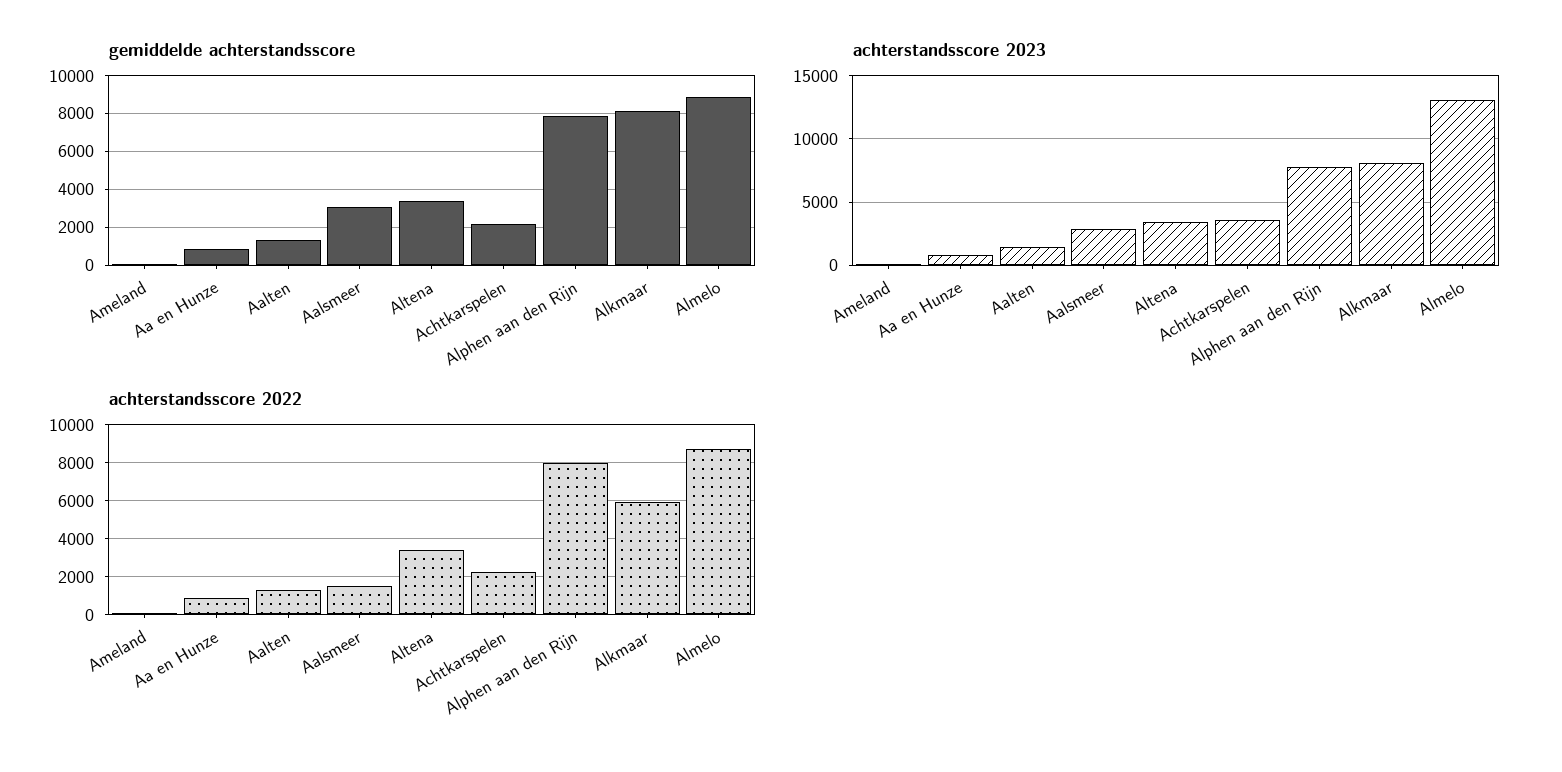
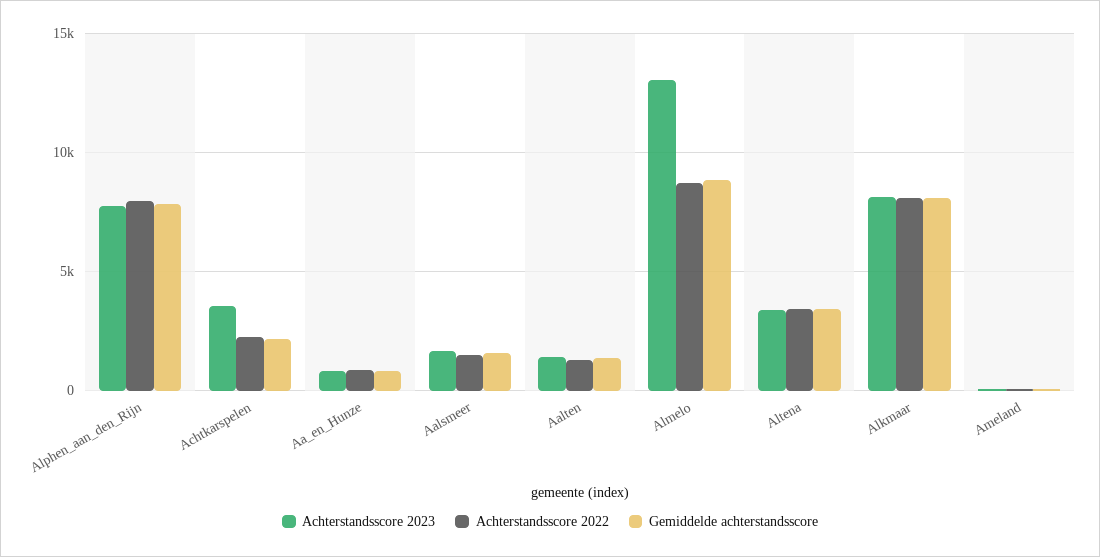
  {
    "gemiddelde achterstandsscore": {
      "Ameland": 0,
      "Aa en Hunze": 1000,
      "Aalten": 1500,
-     "Aalsmeer": 3000,
+     "Aalsmeer": 1500,
      "Altena": 3500,
      "Achtkarspelen": 2000,
      "Alphen aan den Rijn": 8000,
      "Alkmaar": 8000,
      "Almelo": 9000
    },
    "achterstandsscore 2023": {
      "Ameland": 0,
      "Aa en Hunze": 1000,
      "Aalten": 1500,
-     "Aalsmeer": 3000,
+     "Aalsmeer": 1500,
      "Altena": 3500,
      "Achtkarspelen": 3500,
      "Alphen aan den Rijn": 7500,
      "Alkmaar": 8000,
      "Almelo": 13000
    },
    "achterstandsscore 2022": {
      "Ameland": 0,
      "Aa en Hunze": 1000,
      "Aalten": 1500,
      "Aalsmeer": 1500,
      "Altena": 3500,
      "Achtkarspelen": 2000,
      "Alphen aan den Rijn": 8000,
-     "Alkmaar": 6000,
+     "Alkmaar": 8000,
      "Almelo": 8500
    }
  }

